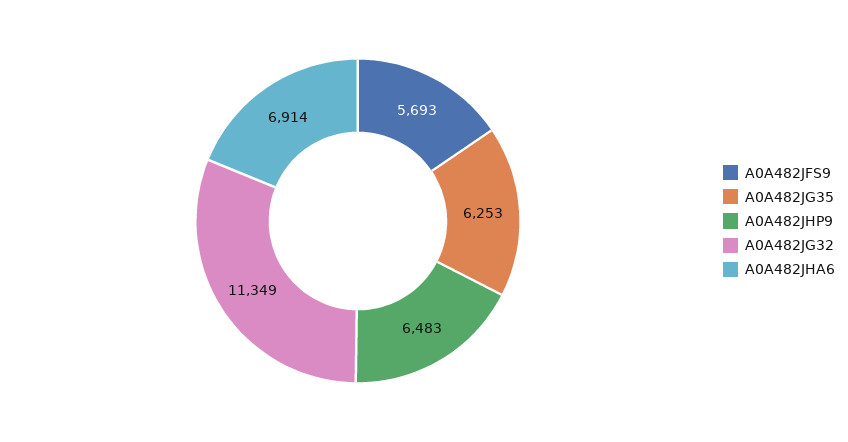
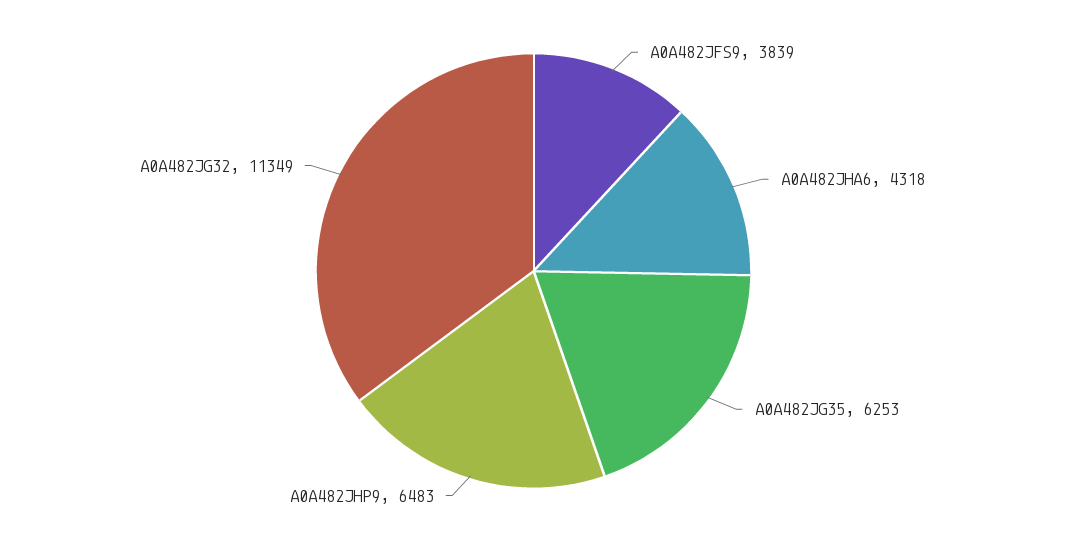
  {
-   "A0A482JFS9": 5693,
+   "A0A482JFS9": 3839,
    "A0A482JG35": 6253,
    "A0A482JHP9": 6483,
    "A0A482JG32": 11349,
-   "A0A482JHA6": 6914
+   "A0A482JHA6": 4318
  }

